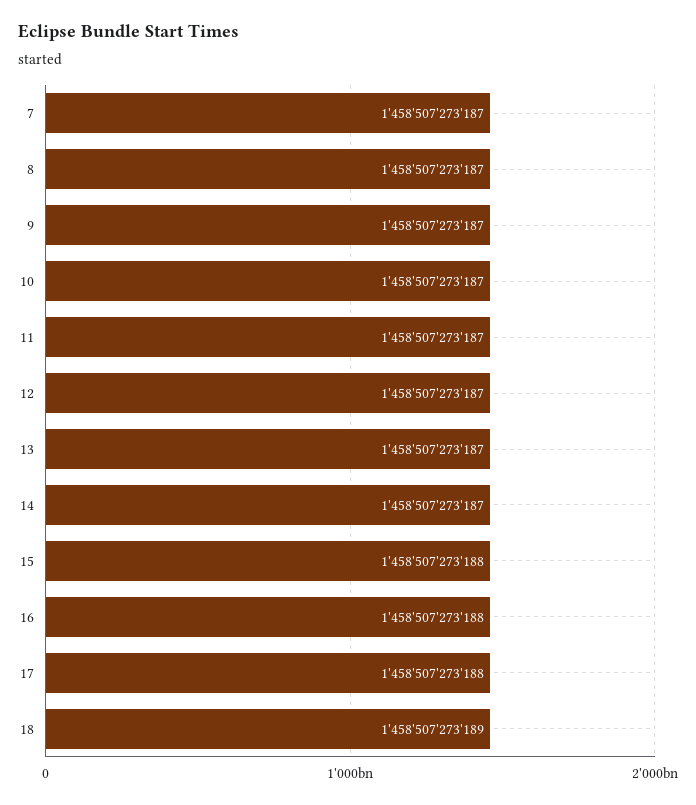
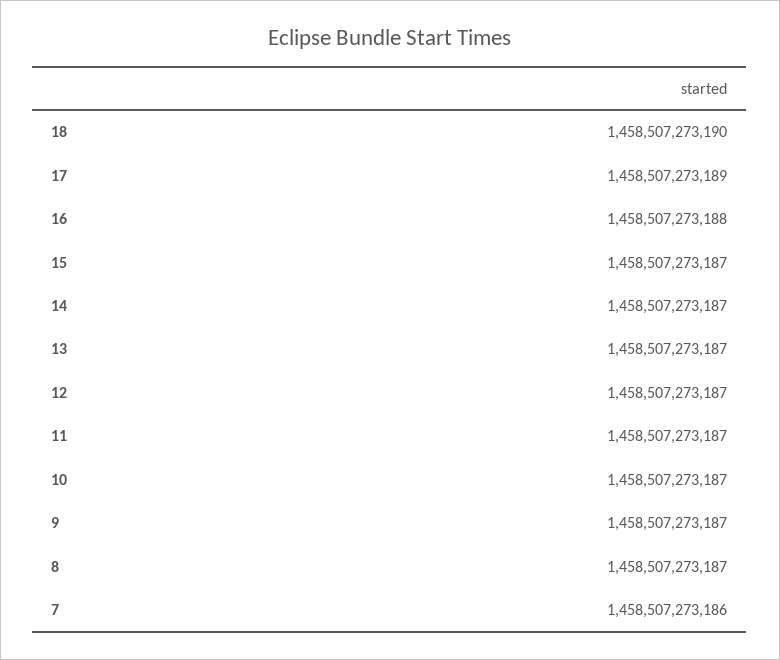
  {
-   "7": 1458507273187,
+   "7": 1458507273186,
    "8": 1458507273187,
    "9": 1458507273187,
    "10": 1458507273187,
    "11": 1458507273187,
    "12": 1458507273187,
    "13": 1458507273187,
    "14": 1458507273187,
-   "15": 1458507273188,
+   "15": 1458507273187,
    "16": 1458507273188,
-   "17": 1458507273188,
+   "17": 1458507273189,
-   "18": 1458507273189
+   "18": 1458507273190
  }

